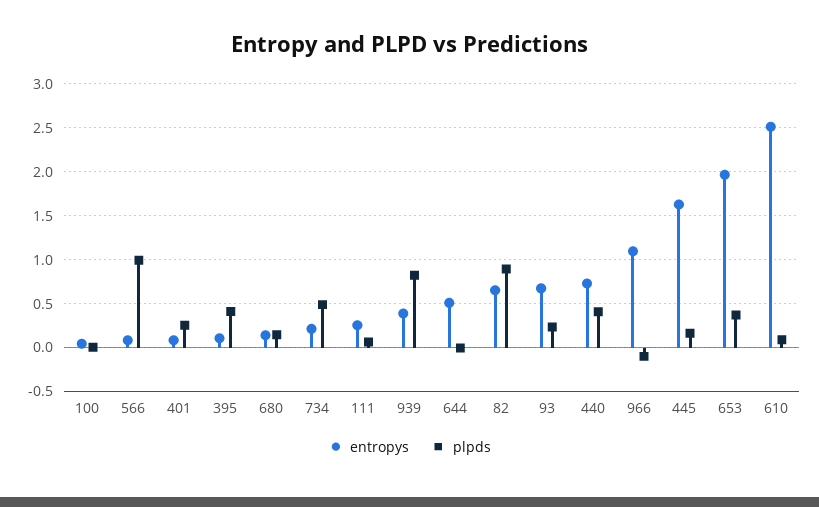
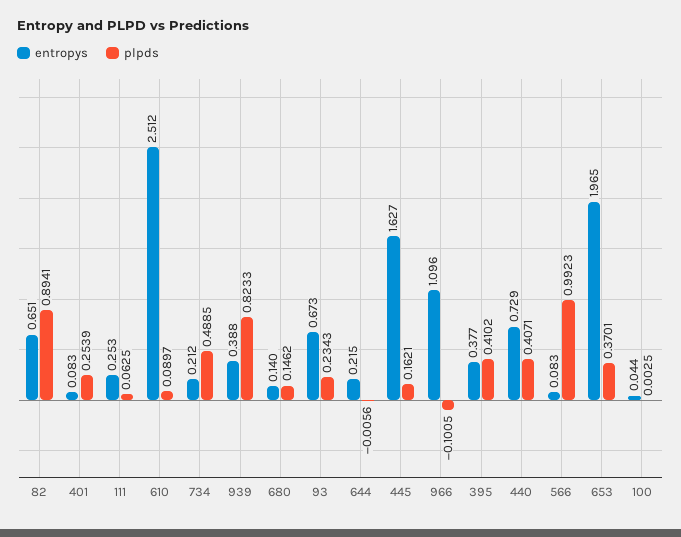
  {
    "entropys": {
      "100": 0.044,
      "566": 0.083,
      "401": 0.083,
-     "395": 0.1,
+     "395": 0.377,
      "680": 0.14,
      "734": 0.212,
      "111": 0.253,
      "939": 0.388,
-     "644": 0.5,
+     "644": 0.215,
      "82": 0.651,
      "93": 0.673,
      "440": 0.729,
      "966": 1.096,
      "445": 1.627,
      "653": 1.965,
      "610": 2.512
    },
    "plpds": {
      "100": 0.0025,
      "566": 0.9923,
      "401": 0.2539,
      "395": 0.4102,
      "680": 0.1462,
      "734": 0.4885,
      "111": 0.0625,
      "939": 0.8233,
      "644": -0.0056,
      "82": 0.8941,
      "93": 0.2343,
      "440": 0.4071,
      "966": -0.1005,
      "445": 0.1621,
      "653": 0.3701,
      "610": 0.0897
    }
  }

